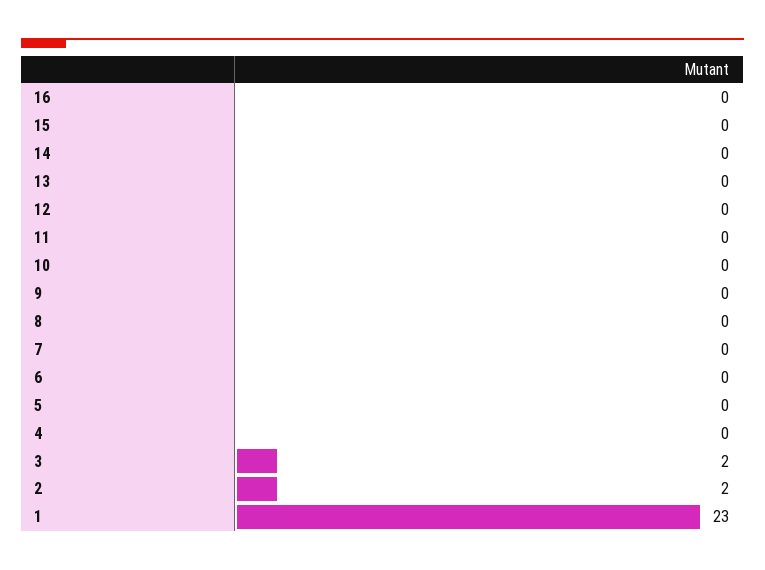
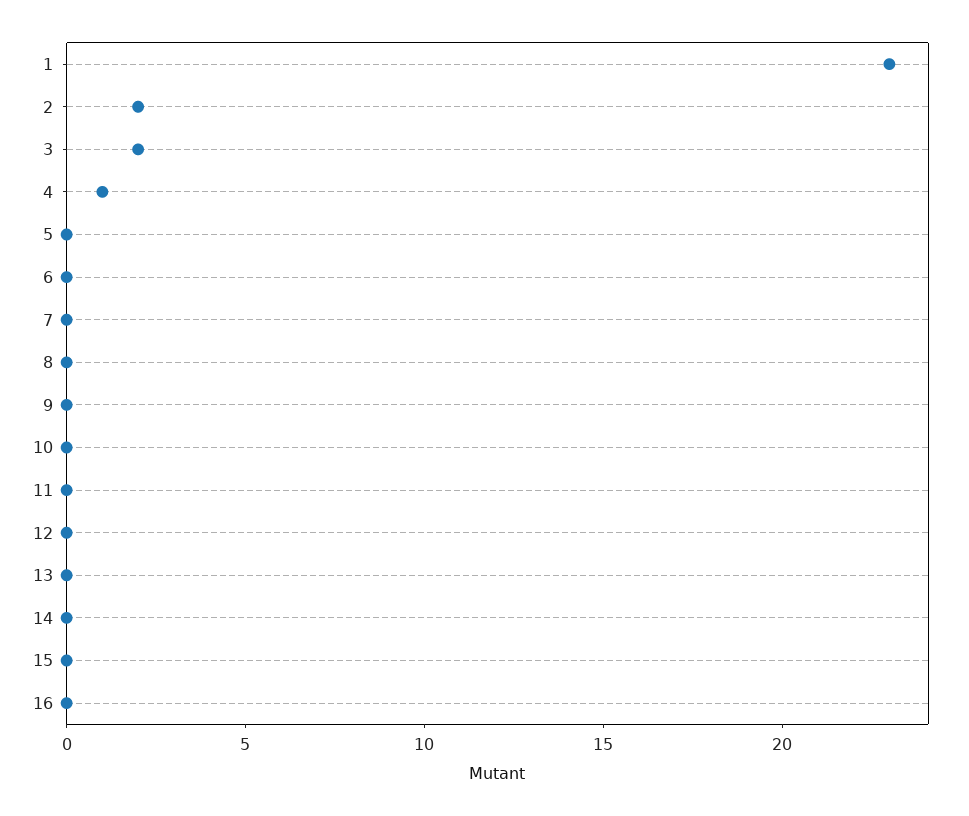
  {
    "16": 0,
    "15": 0,
    "14": 0,
    "13": 0,
    "12": 0,
    "11": 0,
    "10": 0,
    "9": 0,
    "8": 0,
    "7": 0,
    "6": 0,
    "5": 0,
-   "4": 0,
+   "4": 1,
    "3": 2,
    "2": 2,
    "1": 23
  }

